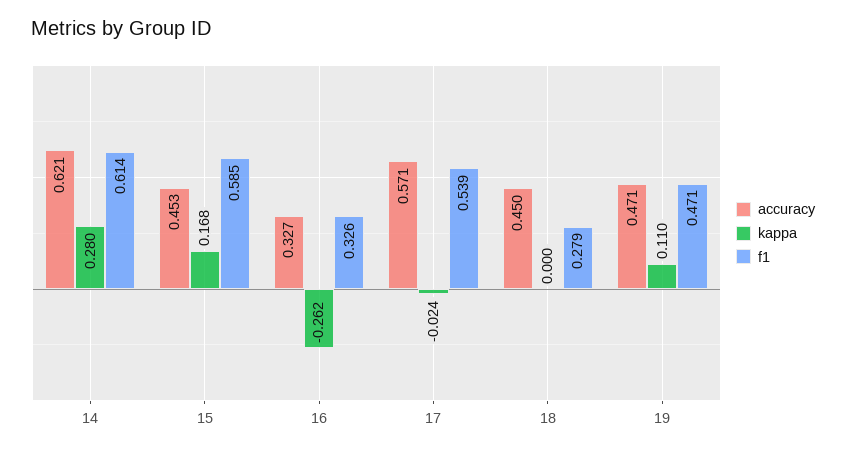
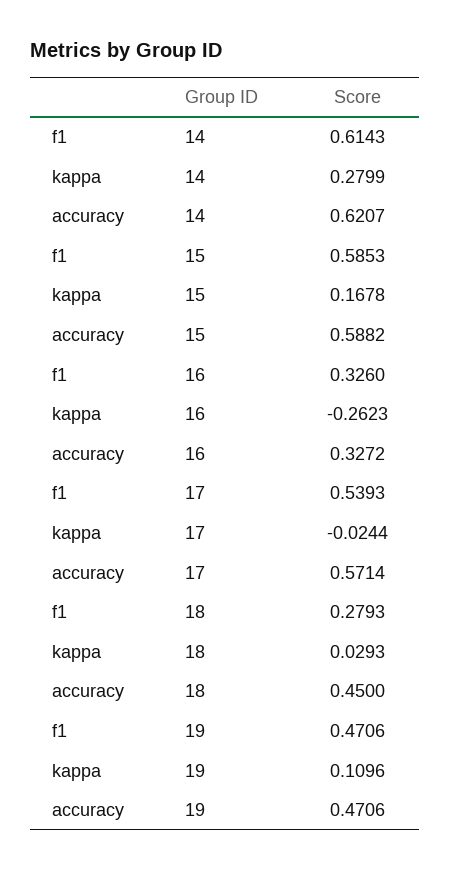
  {
    "accuracy": {
      "14": 0.6207,
-     "15": 0.453,
+     "15": 0.5882,
      "16": 0.3272,
      "17": 0.5714,
      "18": 0.45,
      "19": 0.4706
    },
    "kappa": {
      "14": 0.2799,
      "15": 0.1678,
      "16": -0.2623,
      "17": -0.0244,
-     "18": 0,
+     "18": 0.0293,
      "19": 0.1096
    },
    "f1": {
      "14": 0.6143,
      "15": 0.5853,
      "16": 0.326,
      "17": 0.5393,
      "18": 0.2793,
      "19": 0.4706
    }
  }

